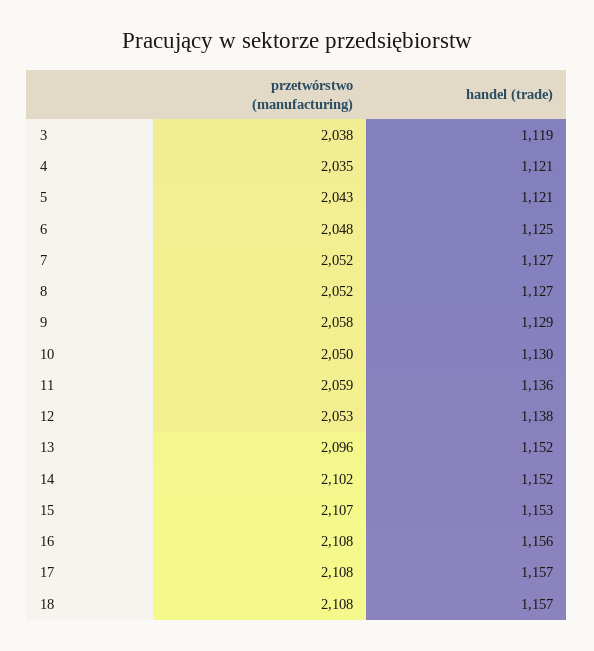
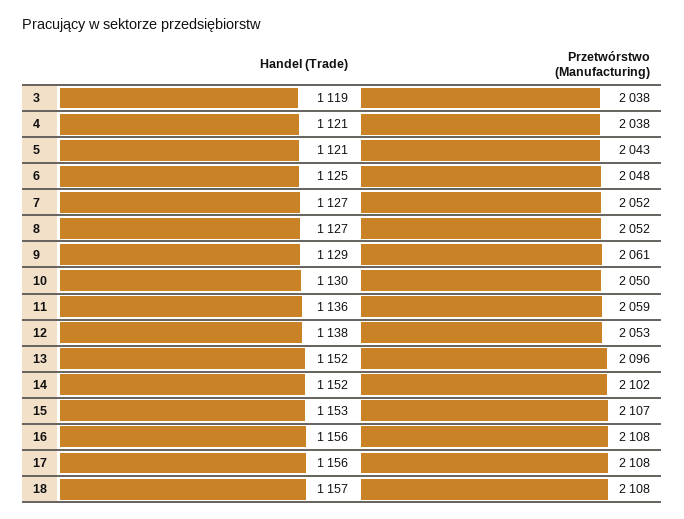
  {
    "przetwórstwo (manufacturing)": {
      "3": 2038,
-     "4": 2035,
+     "4": 2038,
      "5": 2043,
      "6": 2048,
      "7": 2052,
      "8": 2052,
-     "9": 2058,
+     "9": 2061,
      "10": 2050,
      "11": 2059,
      "12": 2053,
      "13": 2096,
      "14": 2102,
      "15": 2107,
      "16": 2108,
      "17": 2108,
      "18": 2108
    },
    "handel (trade)": {
      "3": 1119,
      "4": 1121,
      "5": 1121,
      "6": 1125,
      "7": 1127,
      "8": 1127,
      "9": 1129,
      "10": 1130,
      "11": 1136,
      "12": 1138,
      "13": 1152,
      "14": 1152,
      "15": 1153,
      "16": 1156,
-     "17": 1157,
+     "17": 1156,
      "18": 1157
    }
  }

